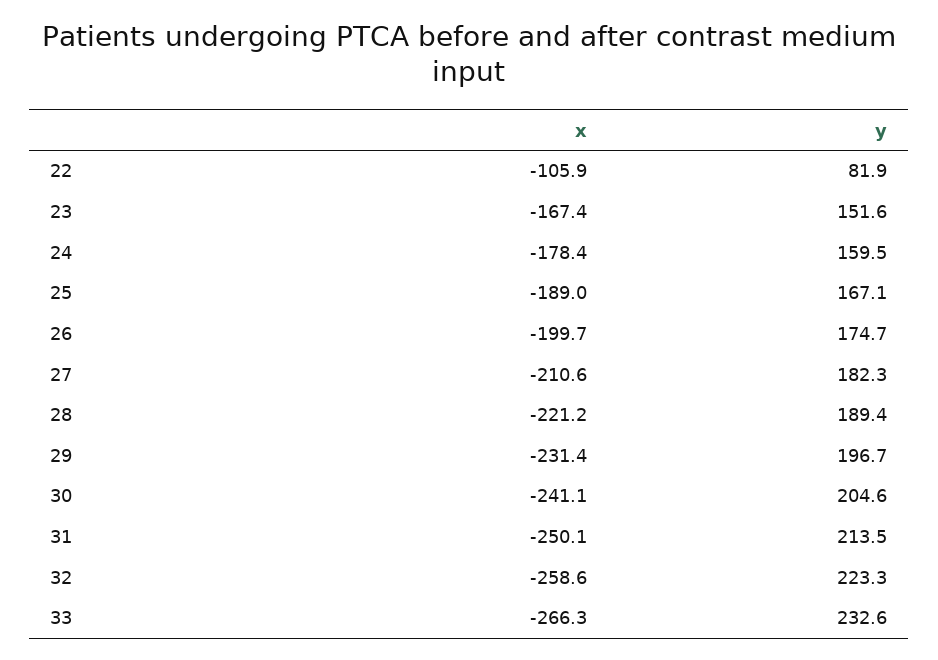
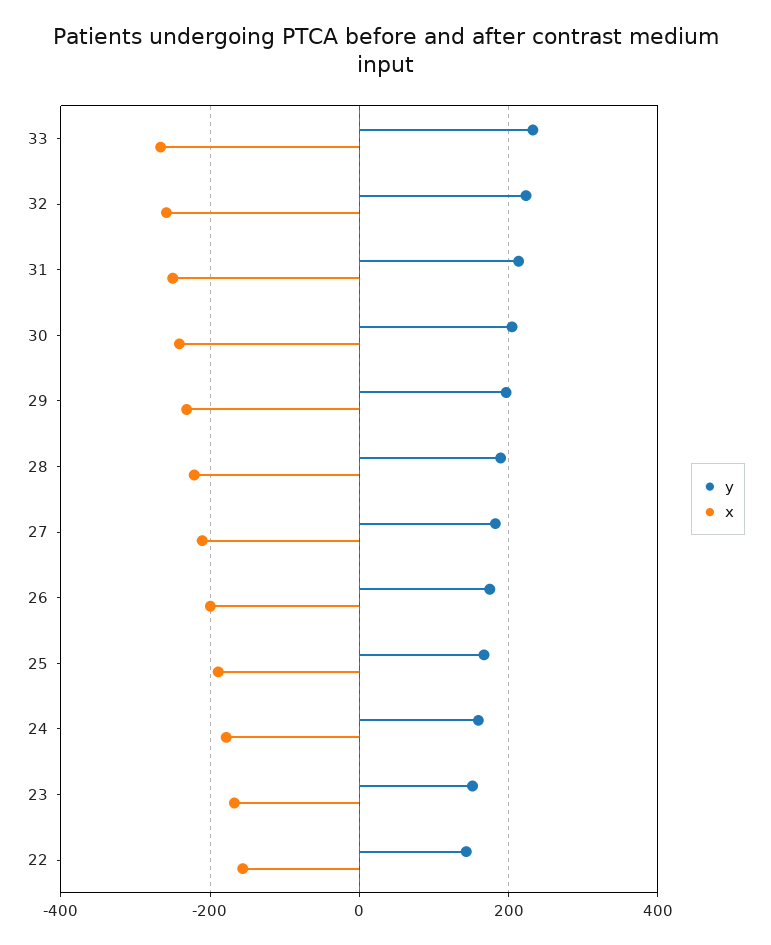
  {
    "x": {
-     "22": -105.9,
+     "22": -160,
      "23": -167.4,
      "24": -178.4,
      "25": -189,
      "26": -199.7,
      "27": -210.6,
      "28": -221.2,
      "29": -231.4,
      "30": -241.1,
      "31": -250.1,
      "32": -258.6,
      "33": -266.3
    },
    "y": {
-     "22": 81.9,
+     "22": 140,
      "23": 151.6,
      "24": 159.5,
      "25": 167.1,
      "26": 174.7,
      "27": 182.3,
      "28": 189.4,
      "29": 196.7,
      "30": 204.6,
      "31": 213.5,
      "32": 223.3,
      "33": 232.6
    }
  }

